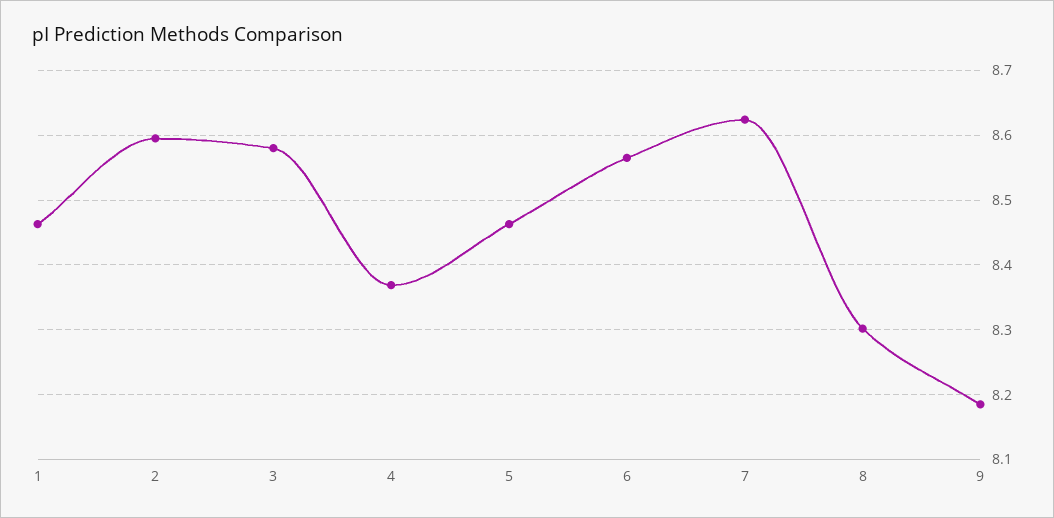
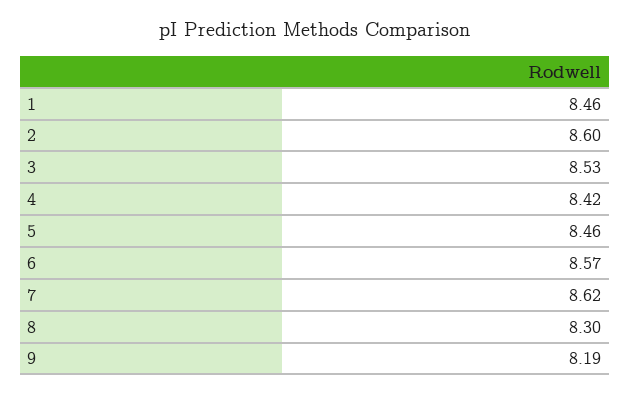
  {
    "1": 8.46,
    "2": 8.6,
-   "3": 8.58,
+   "3": 8.53,
-   "4": 8.37,
+   "4": 8.42,
    "5": 8.46,
    "6": 8.57,
    "7": 8.62,
    "8": 8.3,
    "9": 8.19
  }

